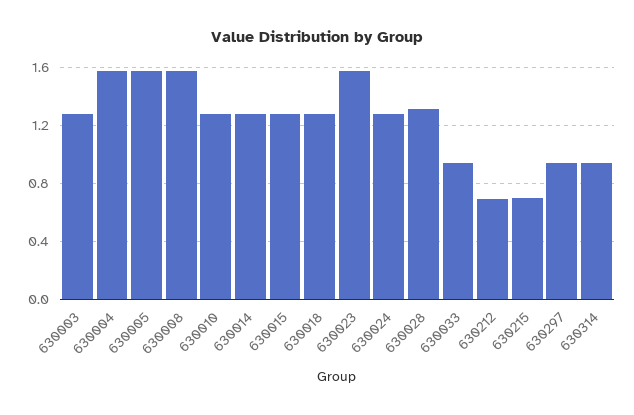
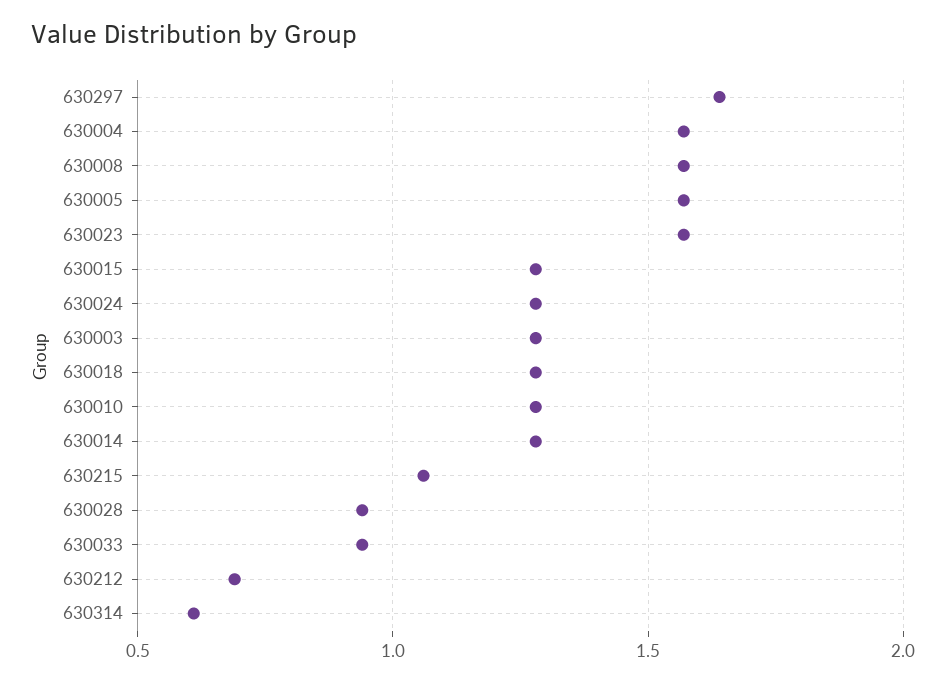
  {
    "630003": 1.3,
    "630004": 1.55,
    "630005": 1.55,
    "630008": 1.55,
    "630010": 1.3,
    "630014": 1.3,
    "630015": 1.3,
    "630018": 1.3,
    "630023": 1.55,
    "630024": 1.3,
-   "630028": 1.3,
+   "630028": 0.95,
    "630033": 0.95,
    "630212": 0.7,
-   "630215": 0.7,
+   "630215": 1.05,
-   "630297": 0.95,
+   "630297": 1.65,
-   "630314": 0.95
+   "630314": 0.6
  }

